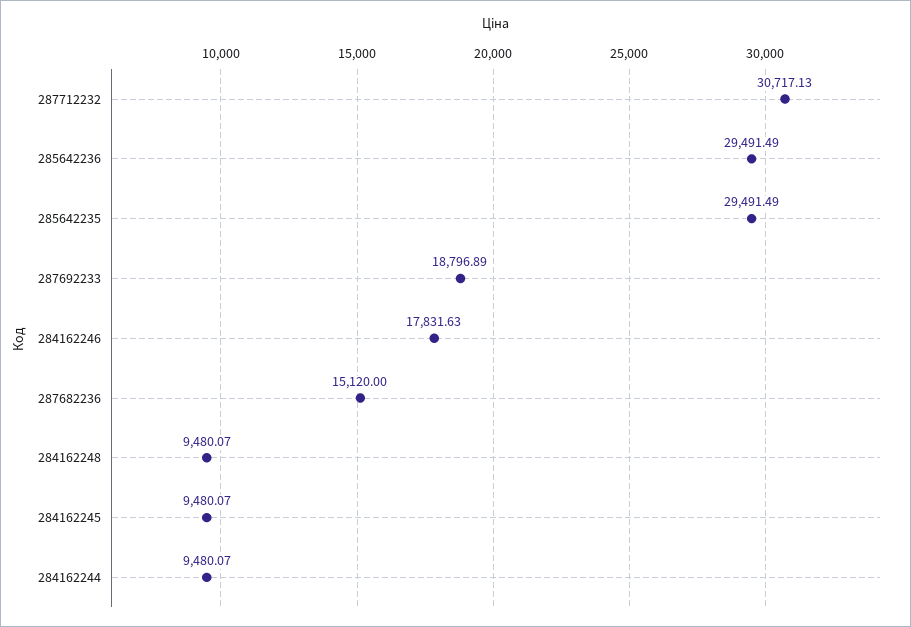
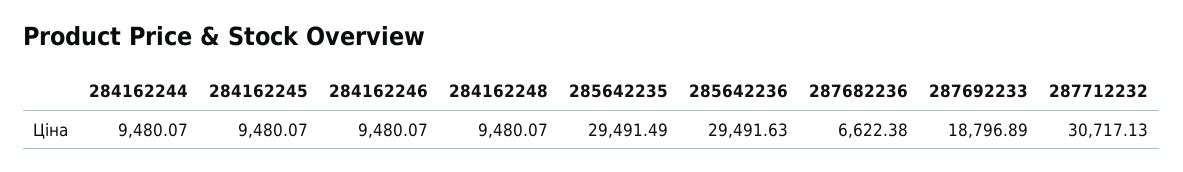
  {
    "287712232": 30717.13,
-   "285642236": 29491.49,
+   "285642236": 29491.63,
    "285642235": 29491.49,
    "287692233": 18796.89,
-   "284162246": 17831.63,
+   "284162246": 9480.07,
-   "287682236": 15120,
+   "287682236": 6622.38,
    "284162248": 9480.07,
    "284162245": 9480.07,
    "284162244": 9480.07
  }

